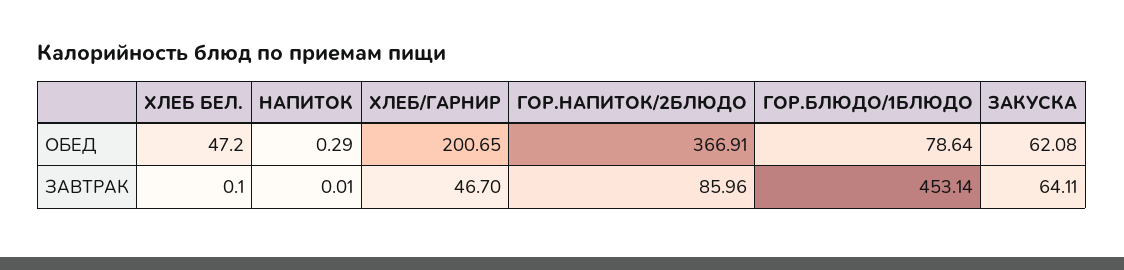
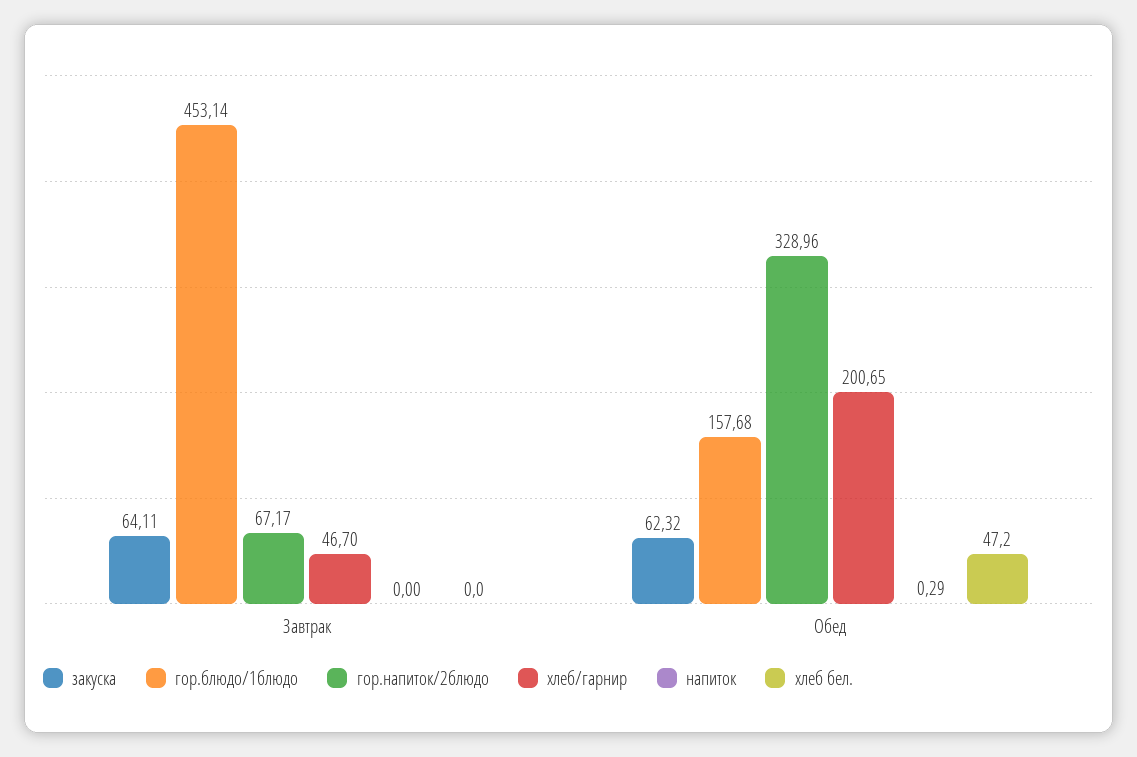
  {
    "ХЛЕБ БЕЛ.": {
      "ОБЕД": 47.2,
-     "ЗАВТРАК": 0.1
+     "ЗАВТРАК": 0
    },
    "НАПИТОК": {
      "ОБЕД": 0.29,
-     "ЗАВТРАК": 0.01
+     "ЗАВТРАК": 0
    },
    "ХЛЕБ/ГАРНИР": {
      "ОБЕД": 200.65,
      "ЗАВТРАК": 46.7
    },
    "ГОР.НАПИТОК/2БЛЮДО": {
-     "ОБЕД": 366.91,
+     "ОБЕД": 328.96,
-     "ЗАВТРАК": 85.96
+     "ЗАВТРАК": 67.17
    },
    "ГОР.БЛЮДО/1БЛЮДО": {
-     "ОБЕД": 78.64,
+     "ОБЕД": 157.68,
      "ЗАВТРАК": 453.14
    },
    "ЗАКУСКА": {
-     "ОБЕД": 62.08,
+     "ОБЕД": 62.32,
      "ЗАВТРАК": 64.11
    }
  }

